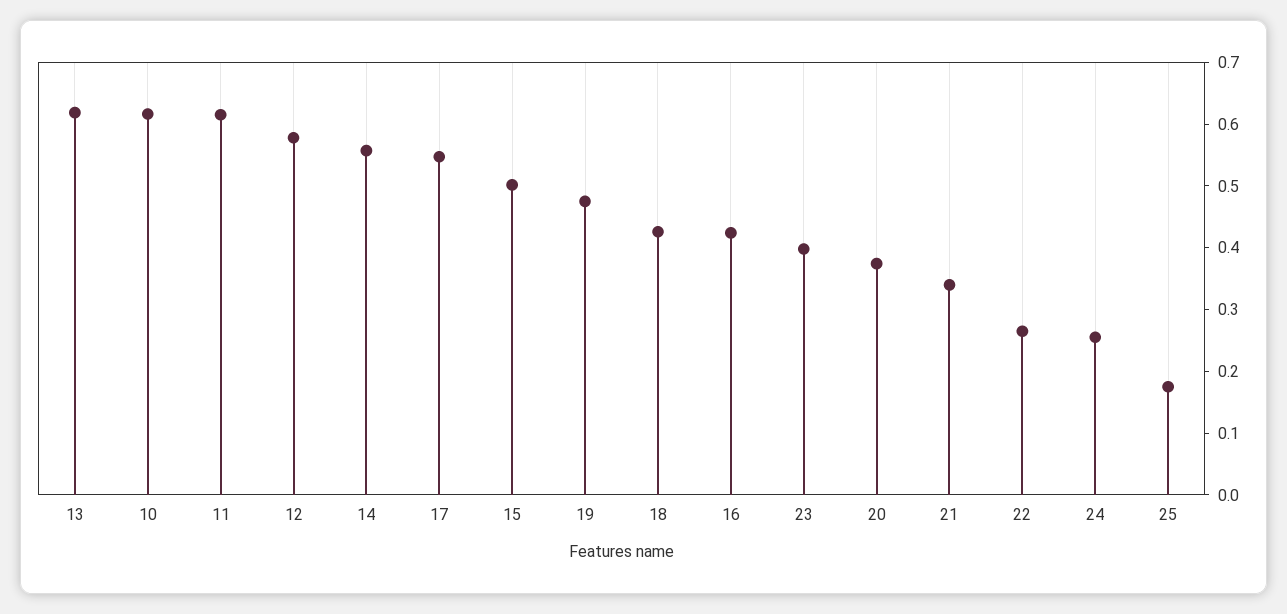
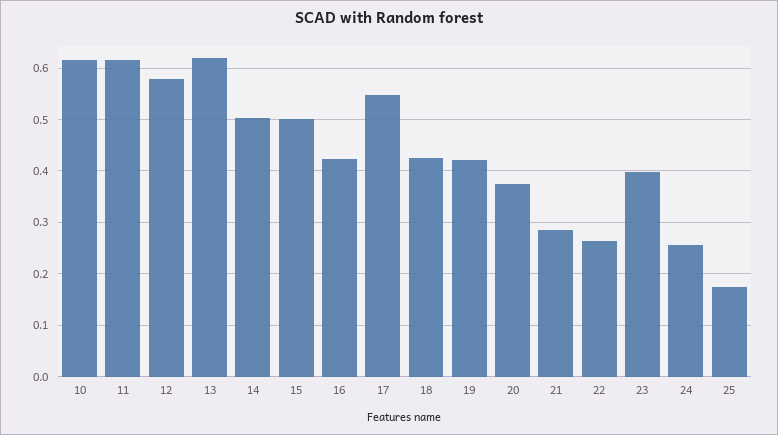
  {
    "13": 0.62,
    "10": 0.62,
    "11": 0.62,
    "12": 0.58,
-   "14": 0.56,
+   "14": 0.5,
    "17": 0.54,
    "15": 0.5,
-   "19": 0.48,
+   "19": 0.42,
    "18": 0.42,
    "16": 0.42,
    "23": 0.4,
    "20": 0.38,
-   "21": 0.34,
+   "21": 0.28,
    "22": 0.26,
    "24": 0.26,
    "25": 0.18
  }

